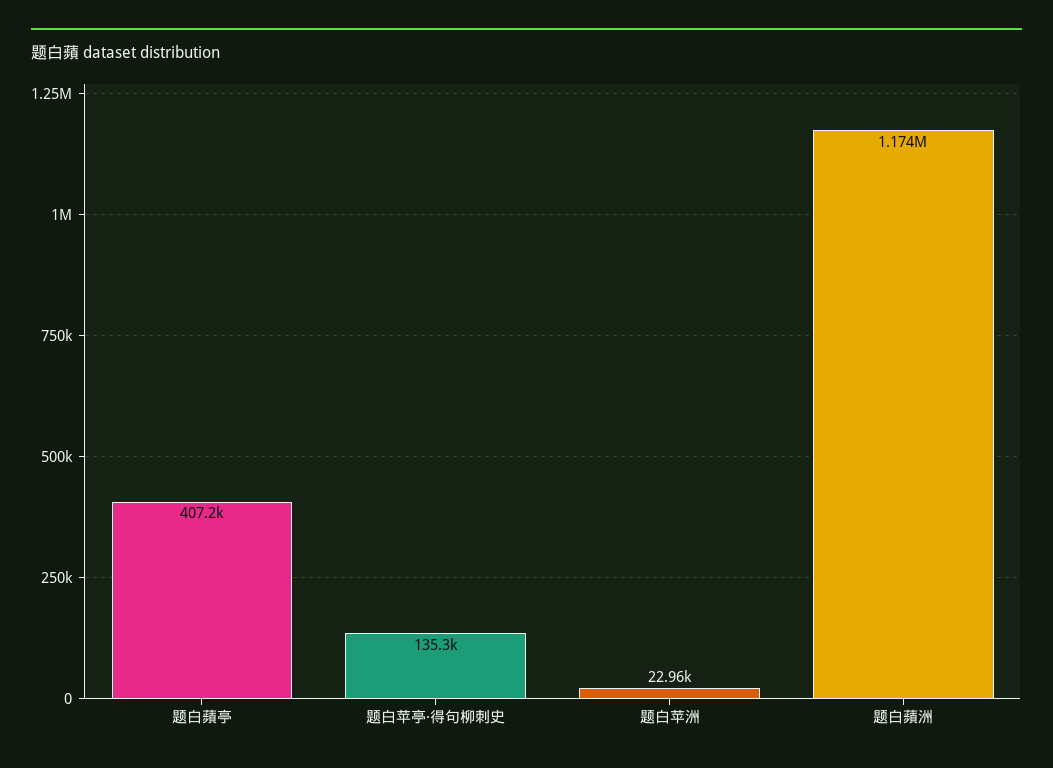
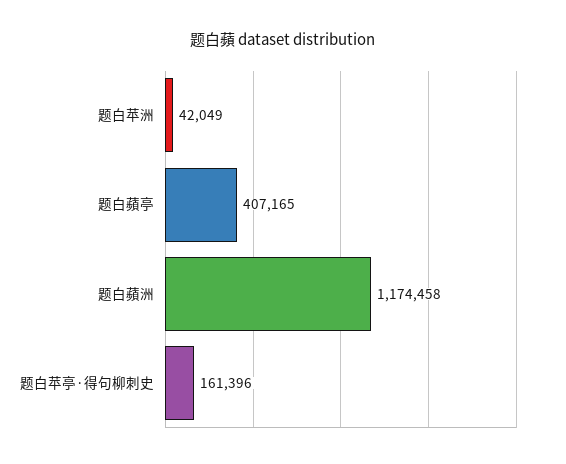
  {
    "题白蘋亭": 407165,
-   "题白苹亭·得句柳刺史": 135300,
+   "题白苹亭·得句柳刺史": 161396,
-   "题白苹洲": 22960,
+   "题白苹洲": 42049,
    "题白蘋洲": 1174458
  }

